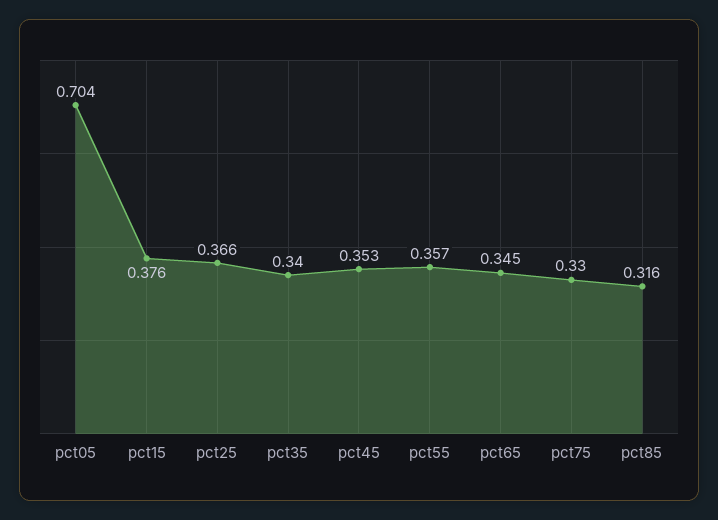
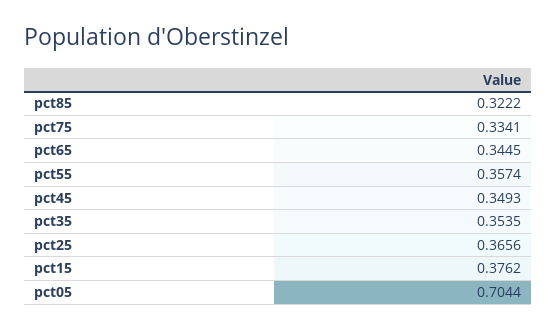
  {
    "pct05": 0.7044,
    "pct15": 0.3762,
    "pct25": 0.3656,
-   "pct35": 0.34,
+   "pct35": 0.3535,
-   "pct45": 0.353,
+   "pct45": 0.3493,
    "pct55": 0.3574,
    "pct65": 0.3445,
-   "pct75": 0.33,
+   "pct75": 0.3341,
-   "pct85": 0.316
+   "pct85": 0.3222
  }

